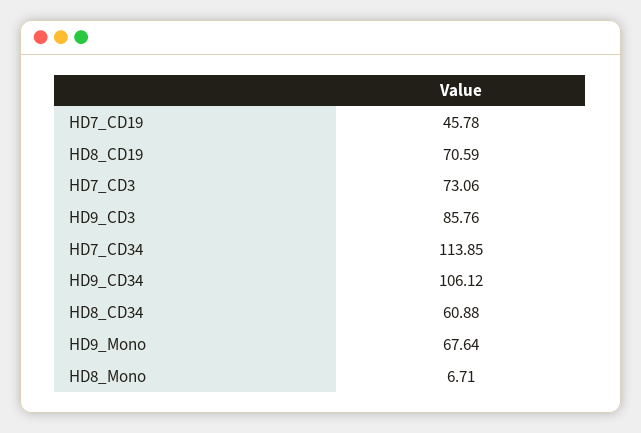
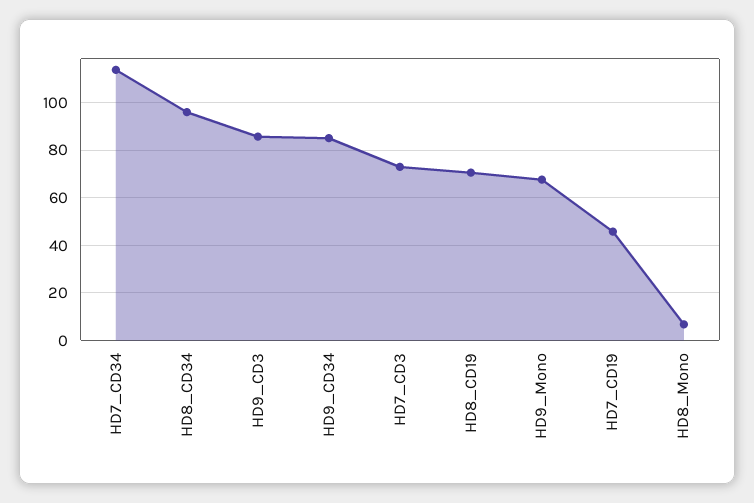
  {
    "HD7_CD19": 45.78,
    "HD8_CD19": 70.59,
    "HD7_CD3": 73.06,
    "HD9_CD3": 85.76,
    "HD7_CD34": 113.85,
-   "HD9_CD34": 106.12,
+   "HD9_CD34": 85,
-   "HD8_CD34": 60.88,
+   "HD8_CD34": 95,
    "HD9_Mono": 67.64,
    "HD8_Mono": 6.71
  }

